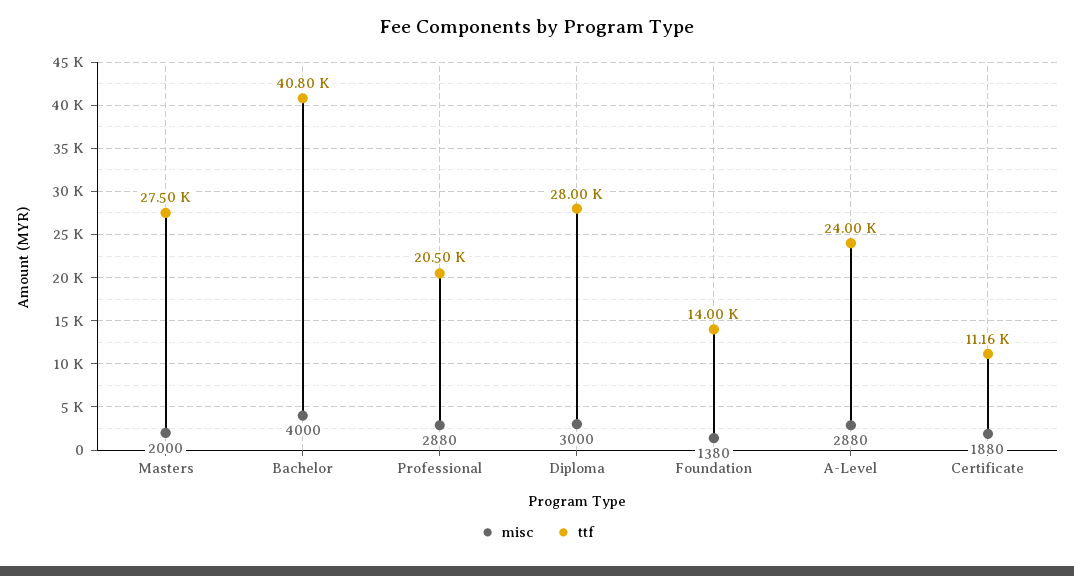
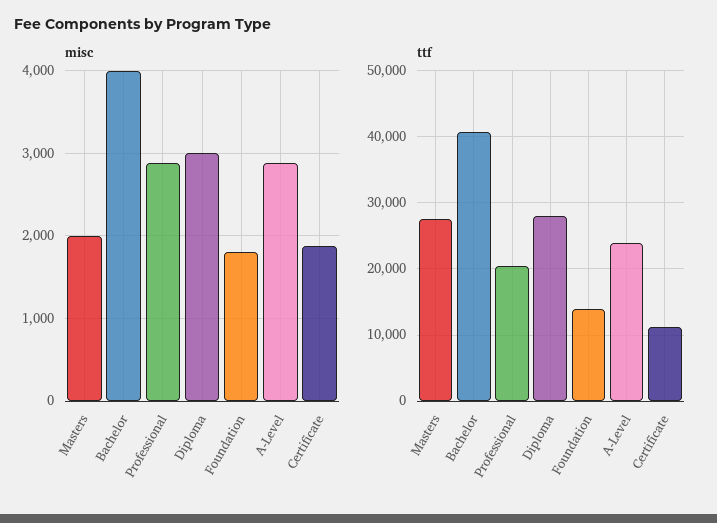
  {
    "misc": {
      "Masters": 2000,
      "Bachelor": 4000,
      "Professional": 2880,
      "Diploma": 3000,
-     "Foundation": 1380,
+     "Foundation": 1800,
      "A-Level": 2880,
      "Certificate": 1880
    },
    "ttf": {
      "Masters": 27500,
      "Bachelor": 40800,
      "Professional": 20500,
      "Diploma": 28000,
      "Foundation": 14000,
      "A-Level": 24000,
      "Certificate": 11160
    }
  }

